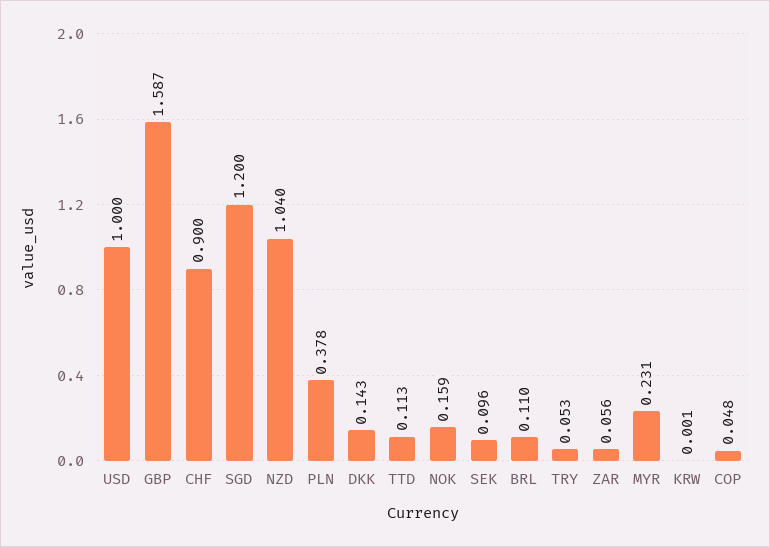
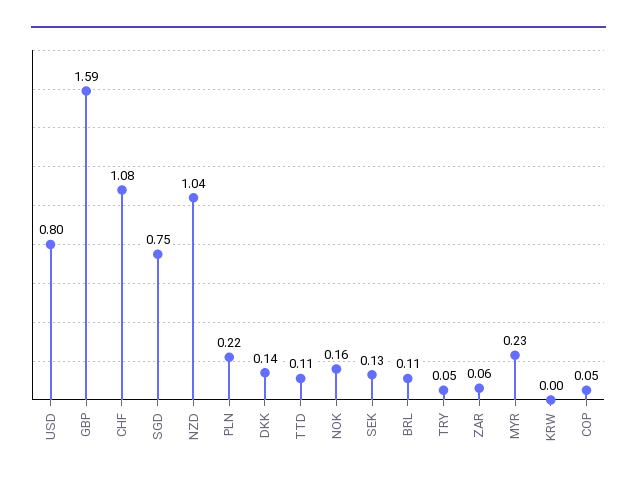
  {
-   "USD": 1,
+   "USD": 0.8,
    "GBP": 1.587,
-   "CHF": 0.9,
+   "CHF": 1.08,
-   "SGD": 1.2,
+   "SGD": 0.75,
    "NZD": 1.04,
-   "PLN": 0.378,
+   "PLN": 0.22,
    "DKK": 0.143,
    "TTD": 0.113,
    "NOK": 0.159,
-   "SEK": 0.096,
+   "SEK": 0.13,
    "BRL": 0.11,
    "TRY": 0.053,
    "ZAR": 0.056,
    "MYR": 0.231,
    "KRW": 0.001,
    "COP": 0.048
  }

